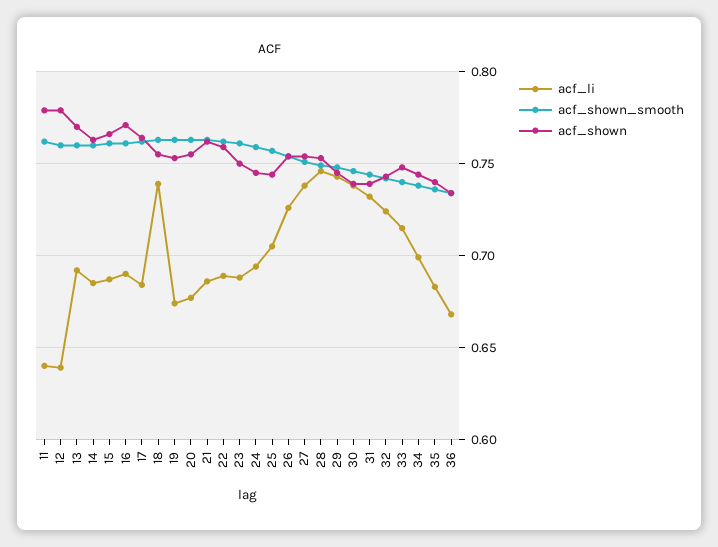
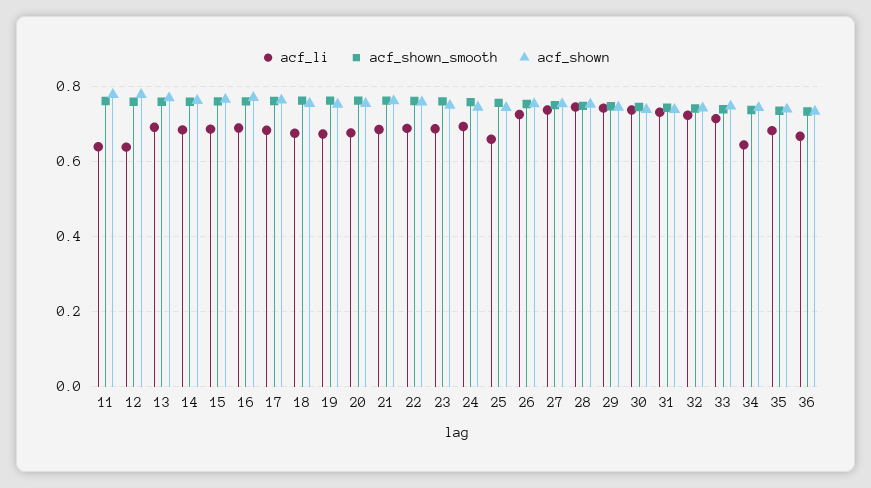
  {
    "acf_li": {
      "11": 0.64,
      "12": 0.64,
      "13": 0.69,
      "14": 0.685,
      "15": 0.685,
      "16": 0.69,
      "17": 0.685,
-     "18": 0.74,
+     "18": 0.68,
      "19": 0.675,
      "20": 0.675,
      "21": 0.685,
      "22": 0.69,
      "23": 0.69,
      "24": 0.695,
-     "25": 0.705,
+     "25": 0.66,
      "26": 0.725,
      "27": 0.74,
      "28": 0.745,
      "29": 0.745,
      "30": 0.74,
      "31": 0.73,
      "32": 0.725,
      "33": 0.715,
-     "34": 0.7,
+     "34": 0.64,
      "35": 0.685,
      "36": 0.67
    },
    "acf_shown_smooth": {
      "11": 0.76,
      "12": 0.76,
      "13": 0.76,
      "14": 0.76,
      "15": 0.76,
      "16": 0.76,
      "17": 0.76,
      "18": 0.765,
      "19": 0.765,
      "20": 0.765,
      "21": 0.765,
      "22": 0.76,
      "23": 0.76,
      "24": 0.76,
      "25": 0.755,
      "26": 0.755,
      "27": 0.75,
      "28": 0.75,
      "29": 0.75,
      "30": 0.745,
      "31": 0.745,
      "32": 0.74,
      "33": 0.74,
      "34": 0.74,
      "35": 0.735,
      "36": 0.735
    },
    "acf_shown": {
      "11": 0.78,
      "12": 0.78,
      "13": 0.77,
      "14": 0.765,
      "15": 0.765,
      "16": 0.77,
      "17": 0.765,
      "18": 0.755,
      "19": 0.755,
      "20": 0.755,
      "21": 0.76,
      "22": 0.76,
      "23": 0.75,
      "24": 0.745,
      "25": 0.745,
      "26": 0.755,
      "27": 0.755,
      "28": 0.755,
      "29": 0.745,
      "30": 0.74,
      "31": 0.74,
      "32": 0.745,
      "33": 0.75,
      "34": 0.745,
      "35": 0.74,
      "36": 0.735
    }
  }

